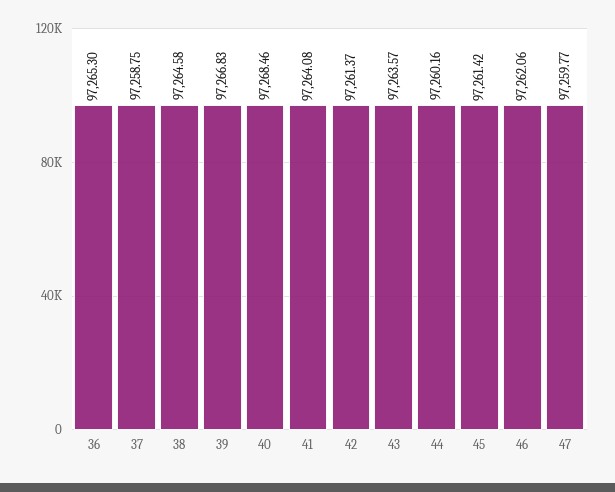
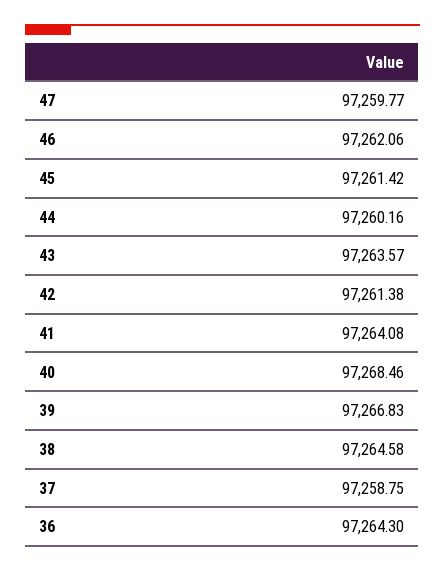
  {
-   "36": 97265.3,
+   "36": 97264.3,
    "37": 97258.75,
    "38": 97264.58,
    "39": 97266.83,
    "40": 97268.46,
    "41": 97264.08,
-   "42": 97261.37,
+   "42": 97261.38,
    "43": 97263.57,
    "44": 97260.16,
    "45": 97261.42,
    "46": 97262.06,
    "47": 97259.77
  }

